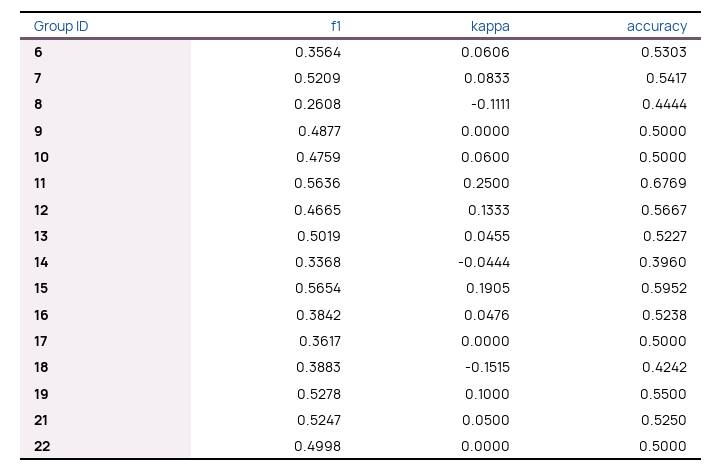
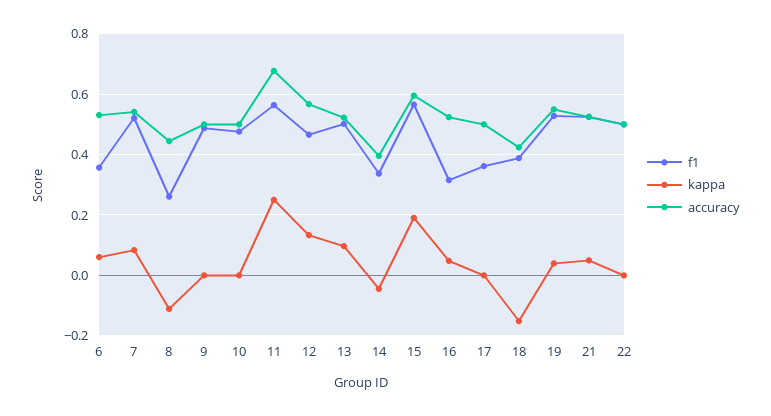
  {
    "f1": {
      "6": 0.3564,
      "7": 0.5209,
      "8": 0.2608,
      "9": 0.4877,
      "10": 0.4759,
      "11": 0.5636,
      "12": 0.4665,
      "13": 0.5019,
      "14": 0.3368,
      "15": 0.5654,
-     "16": 0.3842,
+     "16": 0.32,
      "17": 0.3617,
      "18": 0.3883,
      "19": 0.5278,
      "21": 0.5247,
      "22": 0.4998
    },
    "kappa": {
      "6": 0.0606,
      "7": 0.0833,
      "8": -0.1111,
      "9": 0,
-     "10": 0.06,
+     "10": 0,
      "11": 0.25,
      "12": 0.1333,
-     "13": 0.0455,
+     "13": 0.1,
      "14": -0.0444,
      "15": 0.1905,
      "16": 0.0476,
      "17": 0,
      "18": -0.1515,
-     "19": 0.1,
+     "19": 0.04,
      "21": 0.05,
      "22": 0
    },
    "accuracy": {
      "6": 0.5303,
      "7": 0.5417,
      "8": 0.4444,
      "9": 0.5,
      "10": 0.5,
      "11": 0.6769,
      "12": 0.5667,
      "13": 0.5227,
      "14": 0.396,
      "15": 0.5952,
      "16": 0.5238,
      "17": 0.5,
      "18": 0.4242,
      "19": 0.55,
      "21": 0.525,
      "22": 0.5
    }
  }

